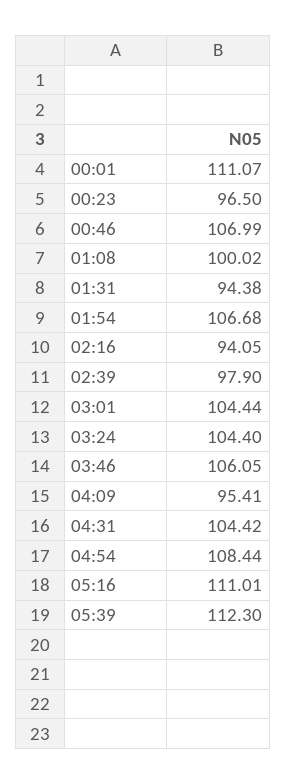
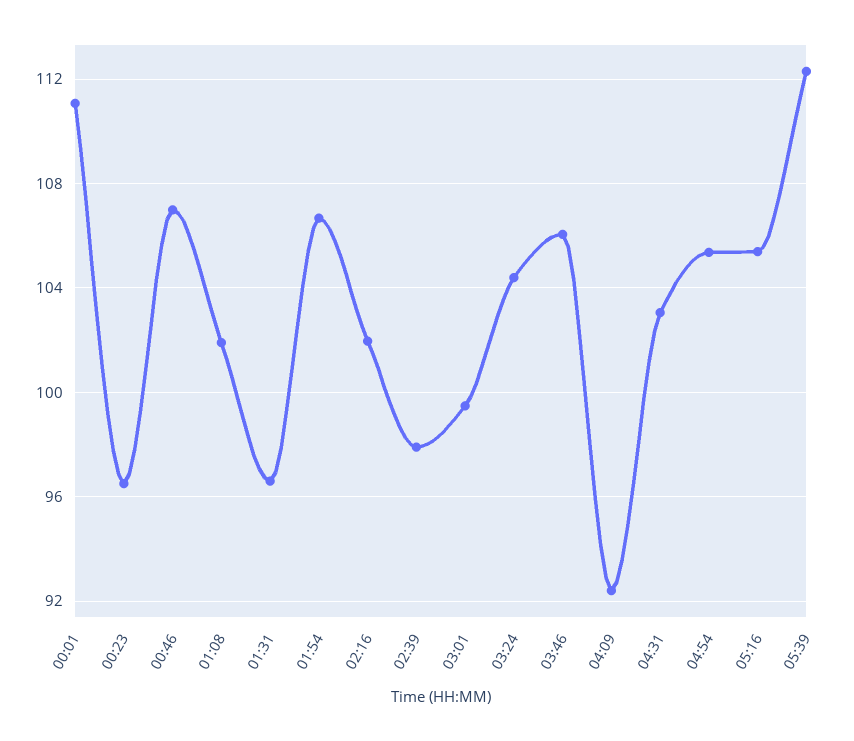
  {
    "00:01": 111.07,
    "00:23": 96.5,
    "00:46": 106.99,
-   "01:08": 100.02,
+   "01:08": 102,
-   "01:31": 94.38,
+   "01:31": 96.5,
    "01:54": 106.68,
-   "02:16": 94.05,
+   "02:16": 102,
    "02:39": 97.9,
-   "03:01": 104.44,
+   "03:01": 99.5,
    "03:24": 104.4,
    "03:46": 106.05,
-   "04:09": 95.41,
+   "04:09": 92.5,
-   "04:31": 104.42,
+   "04:31": 103,
-   "04:54": 108.44,
+   "04:54": 105.5,
-   "05:16": 111.01,
+   "05:16": 105.5,
    "05:39": 112.3
  }

